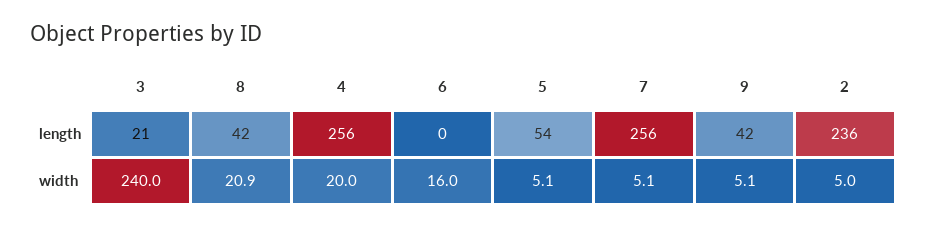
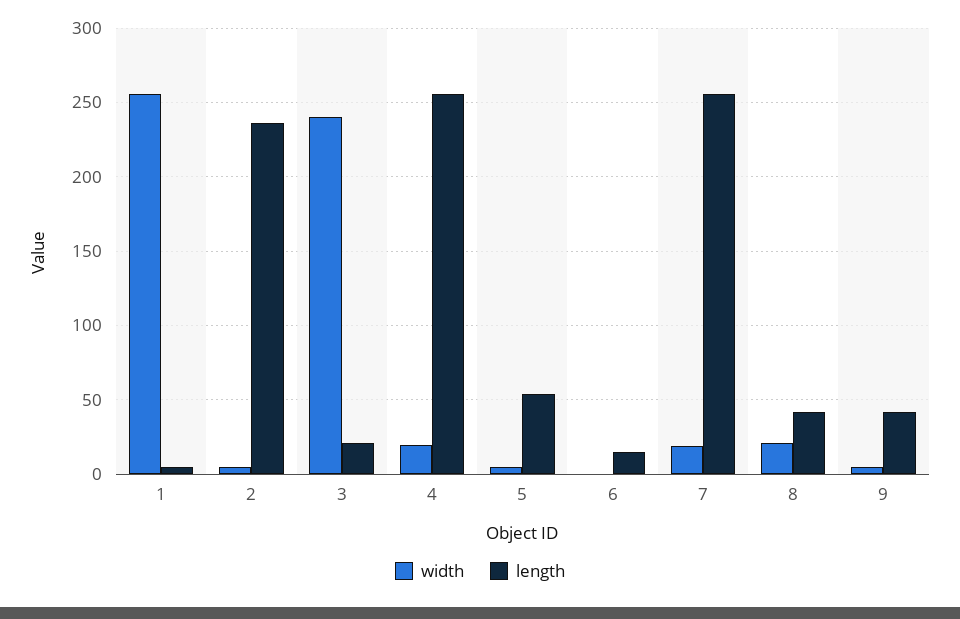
  {
    "length": {
      "3": 21,
      "8": 42,
      "4": 256,
-     "6": 0,
+     "6": 15,
      "5": 54,
      "7": 256,
      "9": 42,
-     "2": 236
+     "2": 236,
+     "1": 5
    },
    "width": {
      "3": 240,
      "8": 20.9,
      "4": 20,
-     "6": 16,
+     "6": 0,
      "5": 5.1,
-     "7": 5.1,
+     "7": 20,
      "9": 5.1,
-     "2": 5
+     "2": 5,
+     "1": 255
    }
  }

